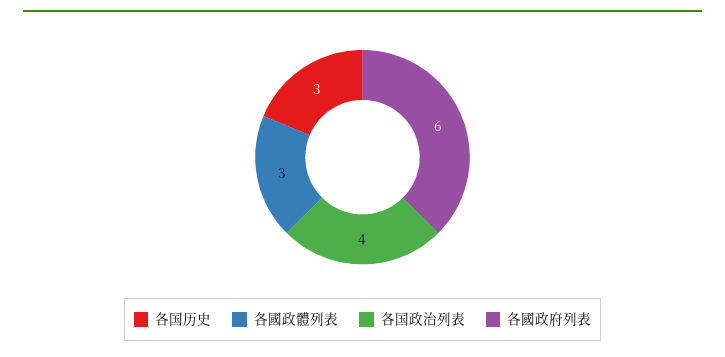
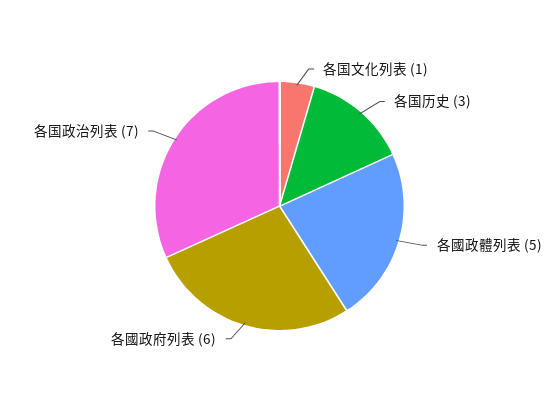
  {
    "各国历史": 3,
-   "各國政體列表": 3,
+   "各國政體列表": 5,
-   "各国政治列表": 4,
+   "各国政治列表": 7,
-   "各國政府列表": 6
+   "各國政府列表": 6,
+   "各国文化列表": 1
  }

